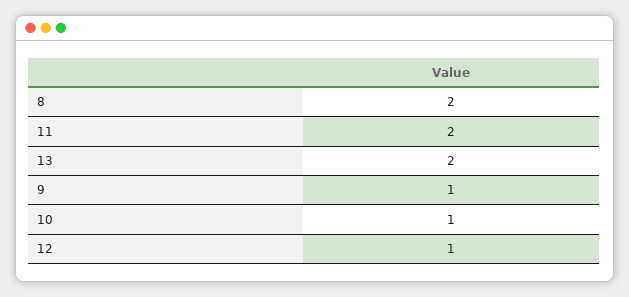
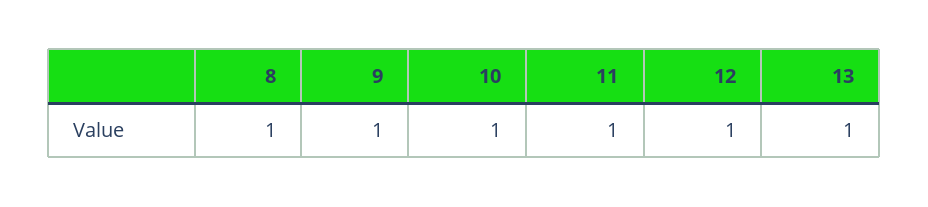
  {
-   "8": 2,
+   "8": 1,
-   "11": 2,
+   "11": 1,
-   "13": 2,
+   "13": 1,
    "9": 1,
    "10": 1,
    "12": 1
  }

